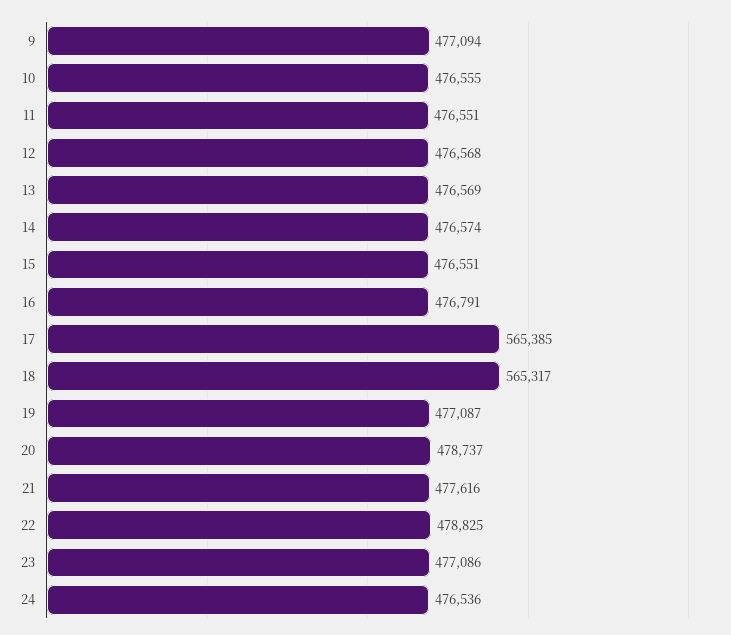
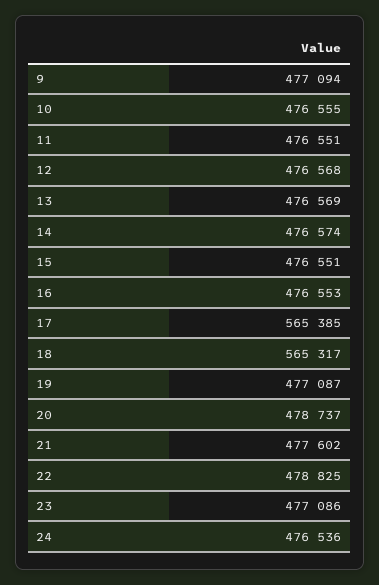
  {
    "9": 477094,
    "10": 476555,
    "11": 476551,
    "12": 476568,
    "13": 476569,
    "14": 476574,
    "15": 476551,
-   "16": 476791,
+   "16": 476553,
    "17": 565385,
    "18": 565317,
    "19": 477087,
    "20": 478737,
-   "21": 477616,
+   "21": 477602,
    "22": 478825,
    "23": 477086,
    "24": 476536
  }

